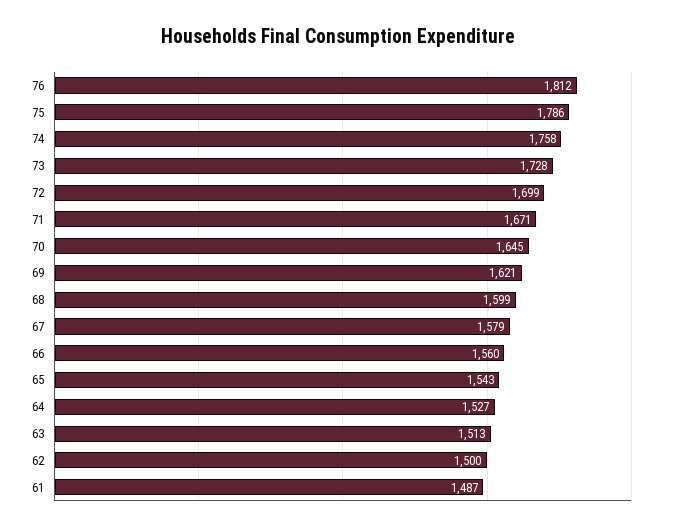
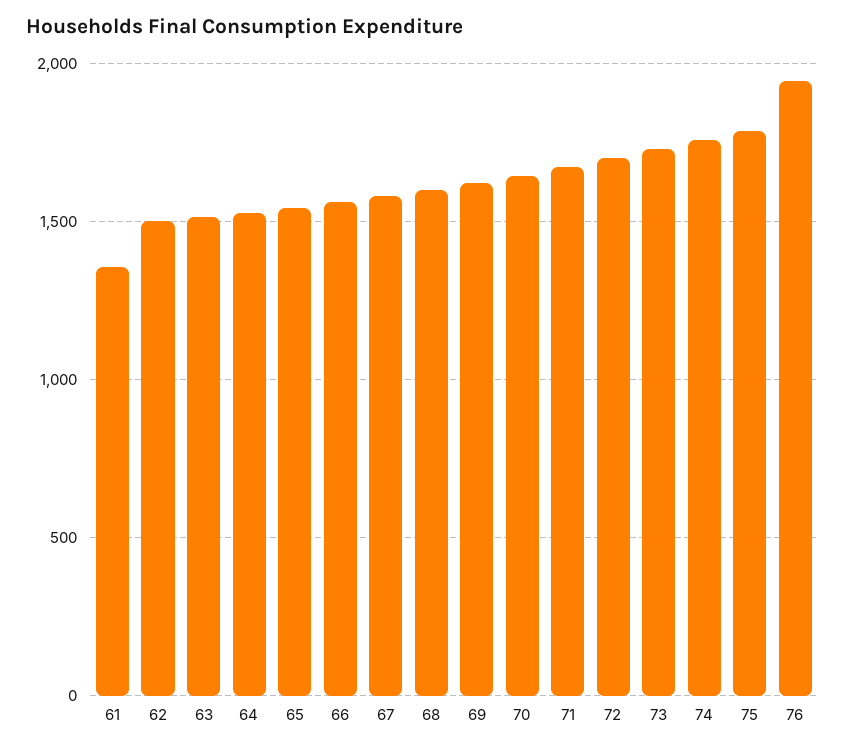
  {
-   "76": 1812,
+   "76": 1950,
    "75": 1786,
    "74": 1758,
    "73": 1728,
    "72": 1699,
    "71": 1671,
    "70": 1645,
    "69": 1621,
    "68": 1599,
    "67": 1579,
    "66": 1560,
    "65": 1543,
    "64": 1527,
    "63": 1513,
    "62": 1500,
-   "61": 1487
+   "61": 1350
  }

